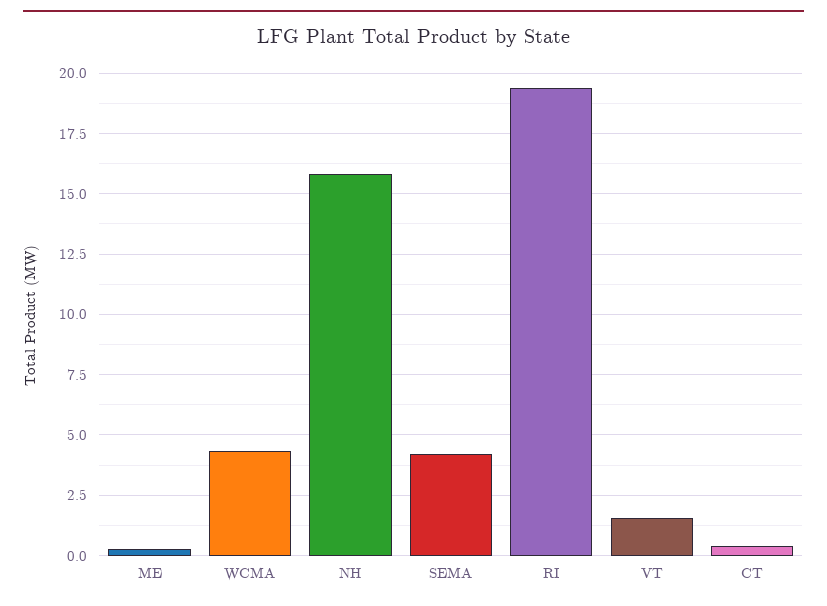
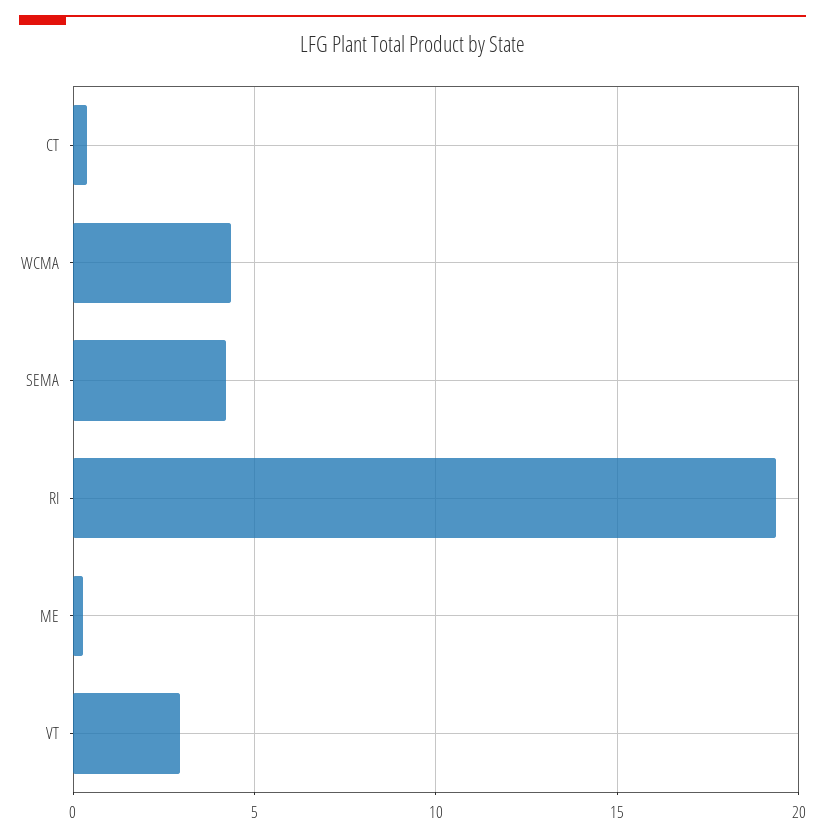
  {
    "ME": 0.25,
    "WCMA": 4.25,
-   "NH": 15.75,
    "SEMA": 4.25,
    "RI": 19.5,
-   "VT": 1.5,
+   "VT": 3,
    "CT": 0.5
  }

